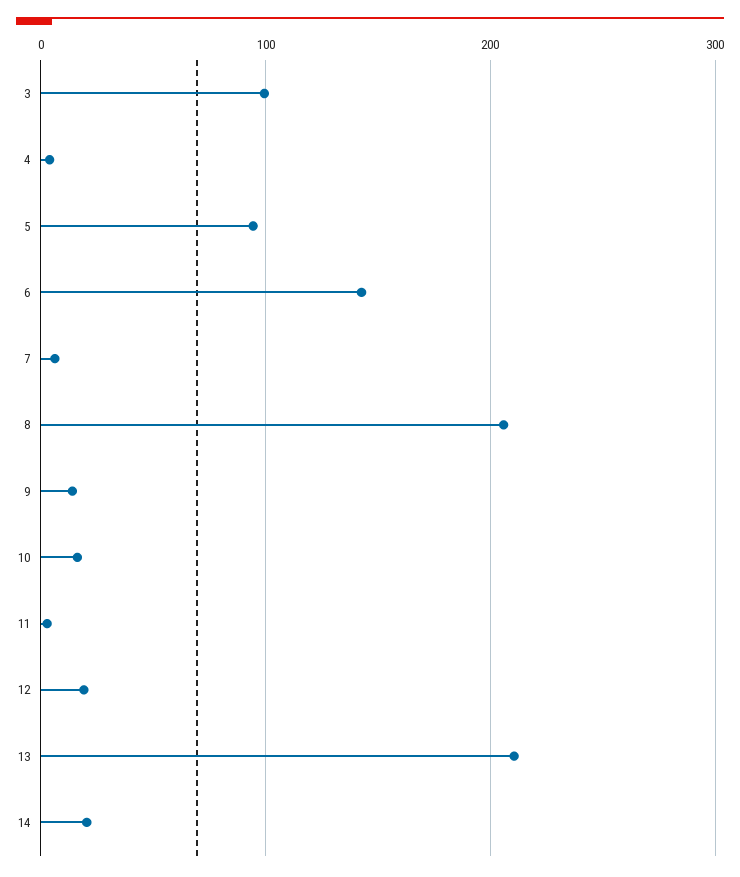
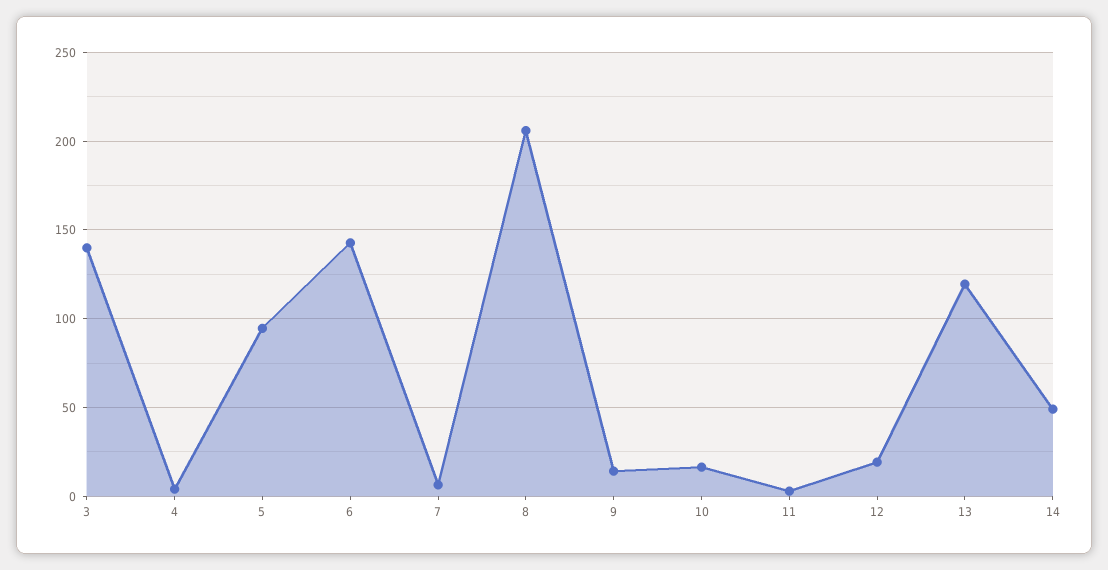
  {
-   "3": 100,
+   "3": 140,
    "4": 5,
    "5": 95,
    "6": 145,
    "7": 5,
    "8": 205,
    "9": 15,
    "10": 15,
    "11": 5,
    "12": 20,
-   "13": 210,
+   "13": 120,
-   "14": 20
+   "14": 50
  }

